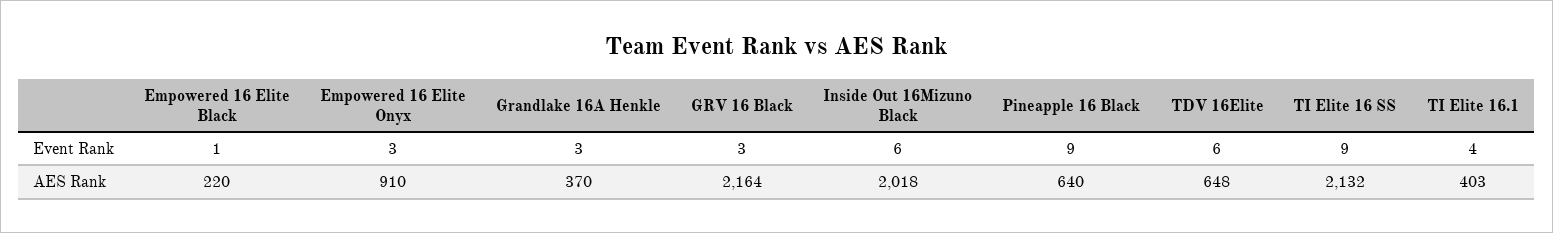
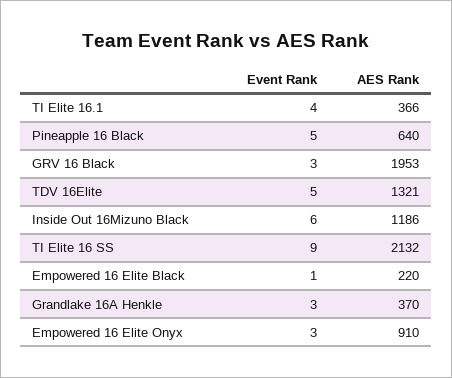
  {
    "Empowered 16 Elite Black": {
      "Event Rank": 1,
      "AES Rank": 220
    },
    "Empowered 16 Elite Onyx": {
      "Event Rank": 3,
      "AES Rank": 910
    },
    "Grandlake 16A Henkle": {
      "Event Rank": 3,
      "AES Rank": 370
    },
    "GRV 16 Black": {
      "Event Rank": 3,
-     "AES Rank": 2164
+     "AES Rank": 1953
    },
    "Inside Out 16Mizuno Black": {
      "Event Rank": 6,
-     "AES Rank": 2018
+     "AES Rank": 1186
    },
    "Pineapple 16 Black": {
-     "Event Rank": 9,
+     "Event Rank": 5,
      "AES Rank": 640
    },
    "TDV 16Elite": {
-     "Event Rank": 6,
+     "Event Rank": 5,
-     "AES Rank": 648
+     "AES Rank": 1321
    },
    "TI Elite 16 SS": {
      "Event Rank": 9,
      "AES Rank": 2132
    },
    "TI Elite 16.1": {
      "Event Rank": 4,
-     "AES Rank": 403
+     "AES Rank": 366
    }
  }

